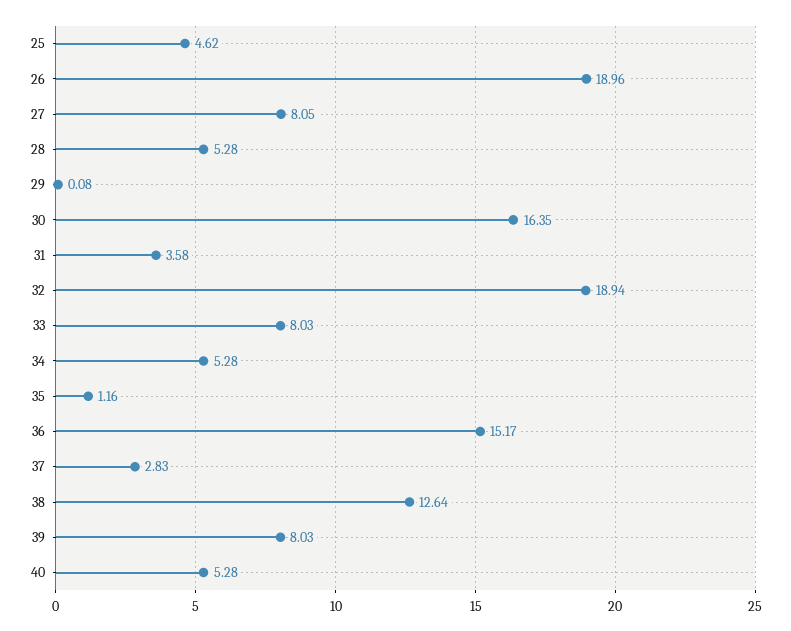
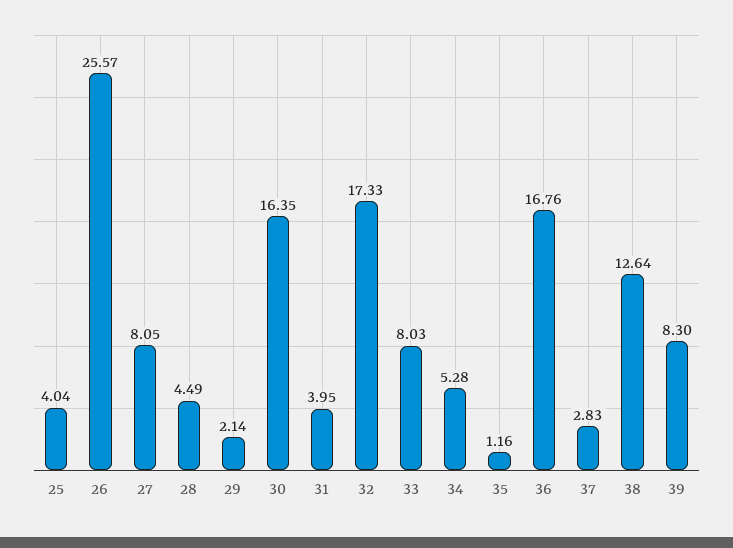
  {
-   "25": 4.62,
+   "25": 4.04,
-   "26": 18.96,
+   "26": 25.57,
    "27": 8.05,
-   "28": 5.28,
+   "28": 4.49,
-   "29": 0.08,
+   "29": 2.14,
    "30": 16.35,
-   "31": 3.58,
+   "31": 3.95,
-   "32": 18.94,
+   "32": 17.33,
    "33": 8.03,
    "34": 5.28,
    "35": 1.16,
-   "36": 15.17,
+   "36": 16.76,
    "37": 2.83,
    "38": 12.64,
-   "39": 8.03,
+   "39": 8.3
-   "40": 5.28
  }

